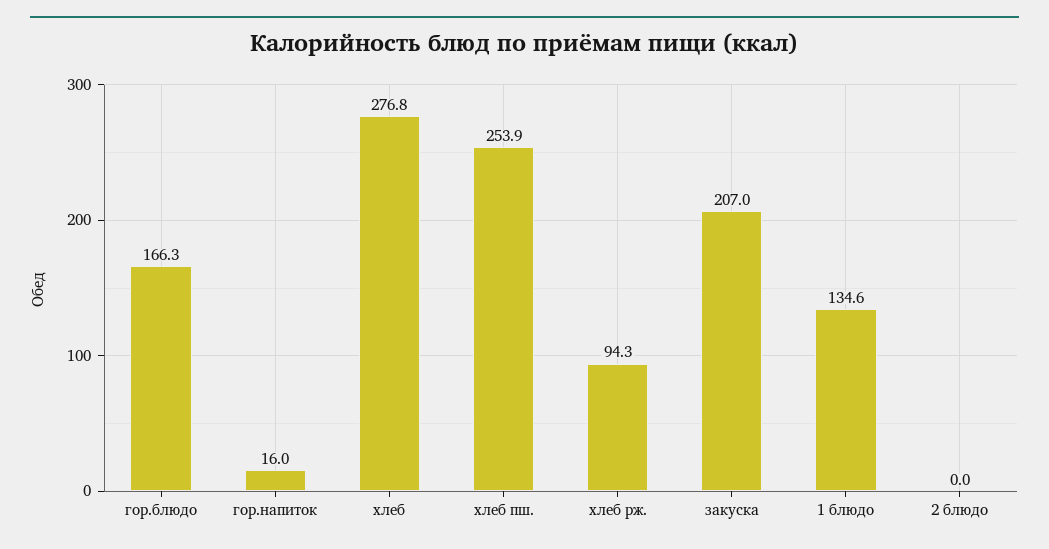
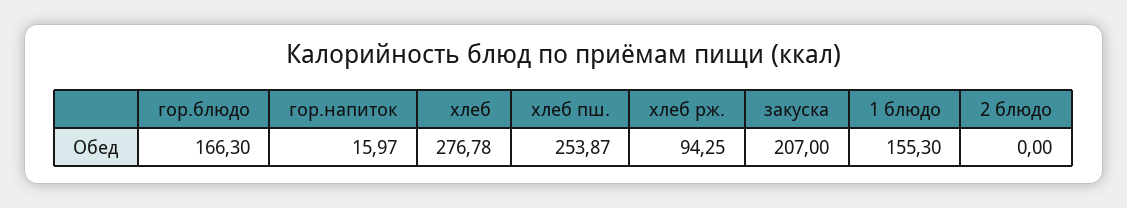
  {
    "гор.блюдо": 166.3,
    "гор.напиток": 15.97,
    "хлеб": 276.78,
    "хлеб пш.": 253.87,
    "хлеб рж.": 94.25,
    "закуска": 207,
-   "1 блюдо": 134.6,
+   "1 блюдо": 155.3,
    "2 блюдо": 0
  }

